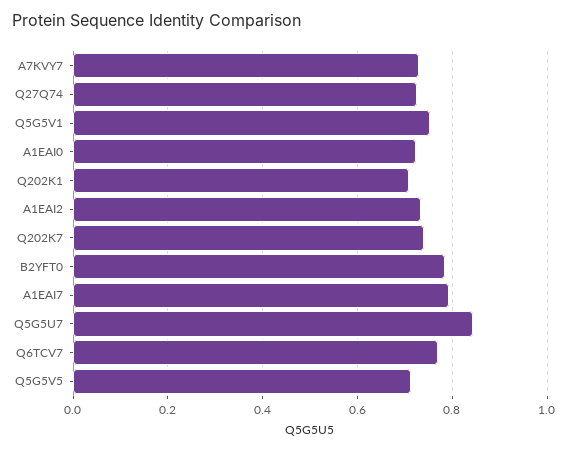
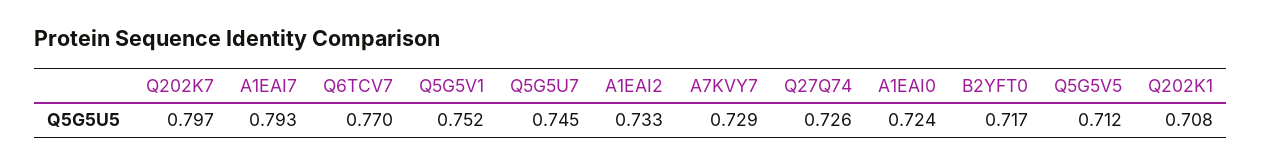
  {
    "A7KVY7": 0.729,
    "Q27Q74": 0.726,
    "Q5G5V1": 0.752,
    "A1EAI0": 0.724,
    "Q202K1": 0.708,
    "A1EAI2": 0.733,
-   "Q202K7": 0.74,
+   "Q202K7": 0.797,
-   "B2YFT0": 0.78,
+   "B2YFT0": 0.717,
    "A1EAI7": 0.793,
-   "Q5G5U7": 0.84,
+   "Q5G5U7": 0.745,
    "Q6TCV7": 0.77,
    "Q5G5V5": 0.712
  }

